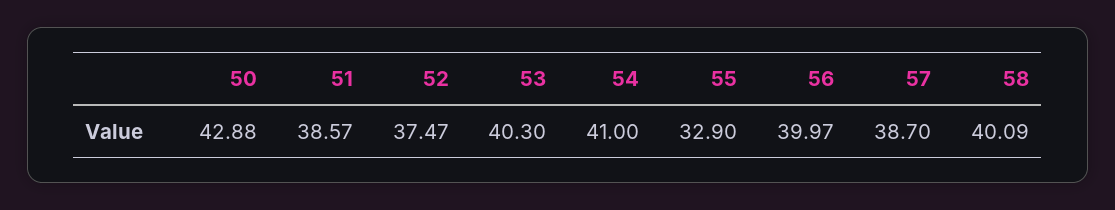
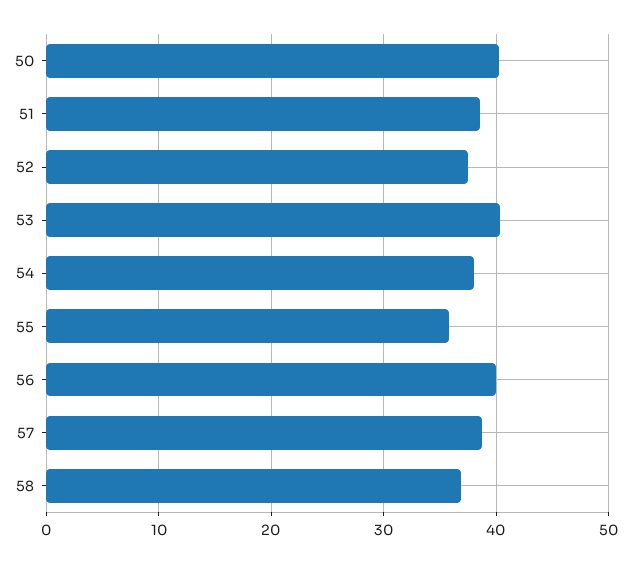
  {
-   "50": 42.88,
+   "50": 40,
    "51": 38.57,
    "52": 37.47,
    "53": 40.3,
-   "54": 41,
+   "54": 38,
-   "55": 32.9,
+   "55": 36,
    "56": 39.97,
    "57": 38.7,
-   "58": 40.09
+   "58": 37
  }

